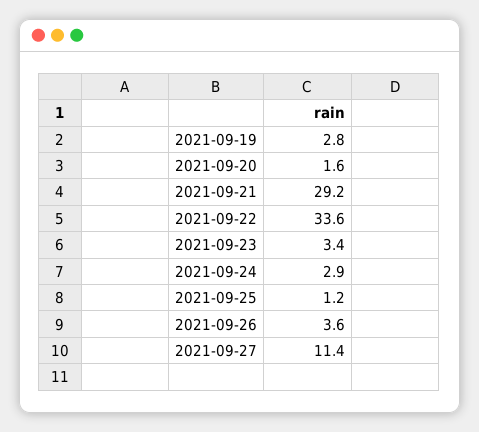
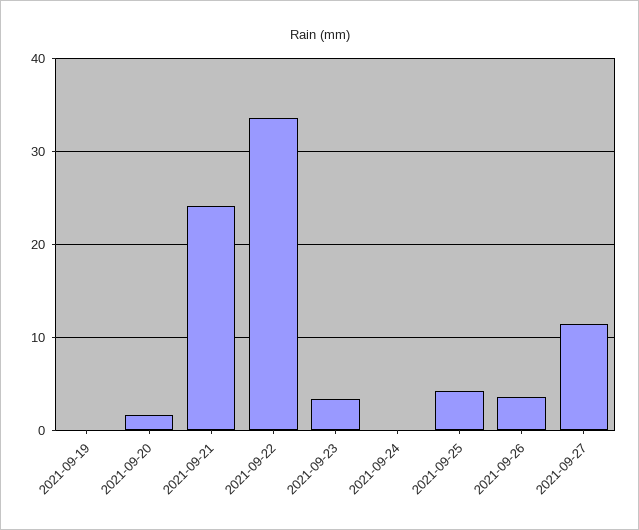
  {
-   "2021-09-19": 2.8,
+   "2021-09-19": 0,
    "2021-09-20": 1.6,
-   "2021-09-21": 29.2,
+   "2021-09-21": 24,
    "2021-09-22": 33.6,
    "2021-09-23": 3.4,
-   "2021-09-24": 2.9,
+   "2021-09-24": 0,
-   "2021-09-25": 1.2,
+   "2021-09-25": 4,
    "2021-09-26": 3.6,
    "2021-09-27": 11.4
  }

